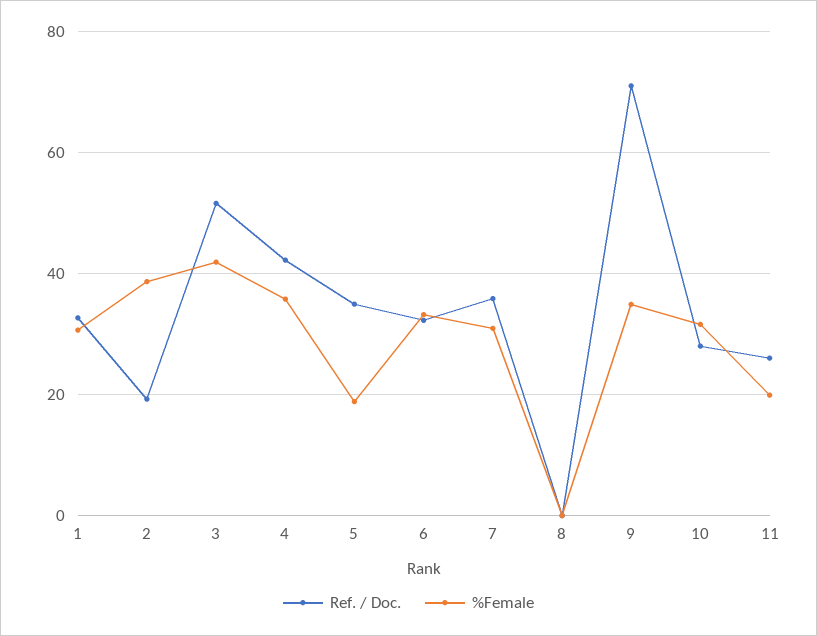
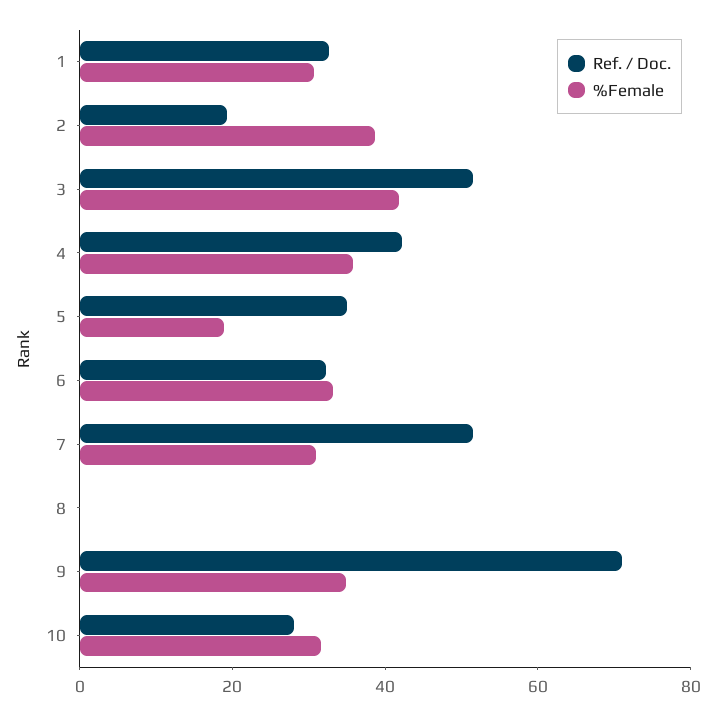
  {
    "Ref. / Doc.": {
      "1": 32,
      "2": 20,
      "3": 52,
      "4": 42,
      "5": 34,
      "6": 32,
-     "7": 36,
+     "7": 50,
      "8": 0,
      "9": 72,
-     "10": 28,
+     "10": 28
-     "11": 26
    },
    "%Female": {
      "1": 30,
      "2": 38,
      "3": 42,
      "4": 36,
      "5": 18,
      "6": 34,
      "7": 30,
      "8": 0,
      "9": 34,
-     "10": 32,
+     "10": 32
-     "11": 20
    }
  }

